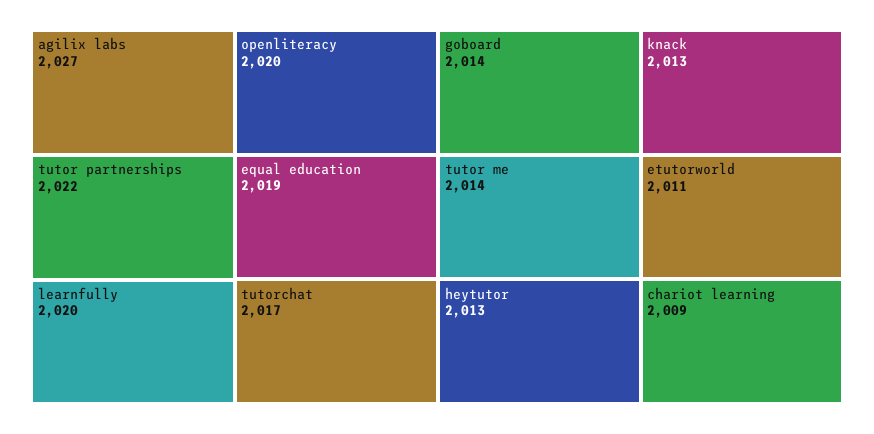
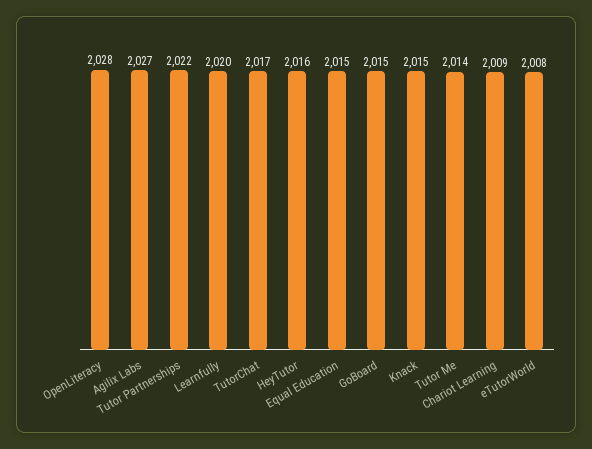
  {
    "agilix labs": 2027,
    "tutor partnerships": 2022,
    "learnfully": 2020,
-   "openliteracy": 2020,
+   "openliteracy": 2028,
-   "equal education": 2019,
+   "equal education": 2015,
    "tutorchat": 2017,
-   "goboard": 2014,
+   "goboard": 2015,
    "tutor me": 2014,
-   "heytutor": 2013,
+   "heytutor": 2016,
-   "knack": 2013,
+   "knack": 2015,
-   "etutorworld": 2011,
+   "etutorworld": 2008,
    "chariot learning": 2009
  }

